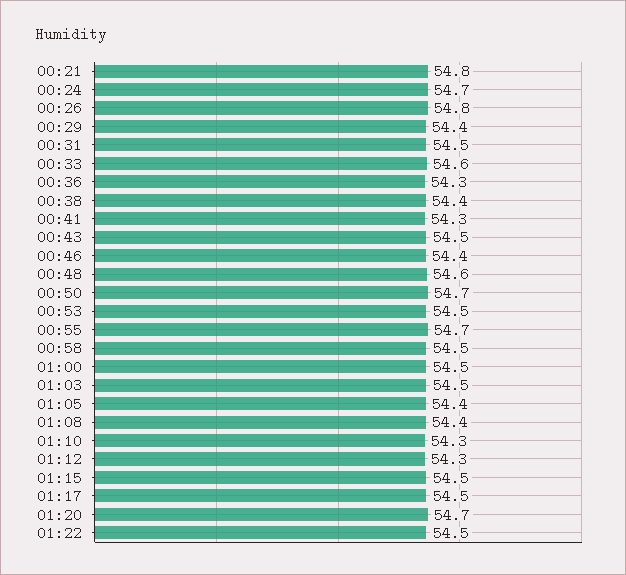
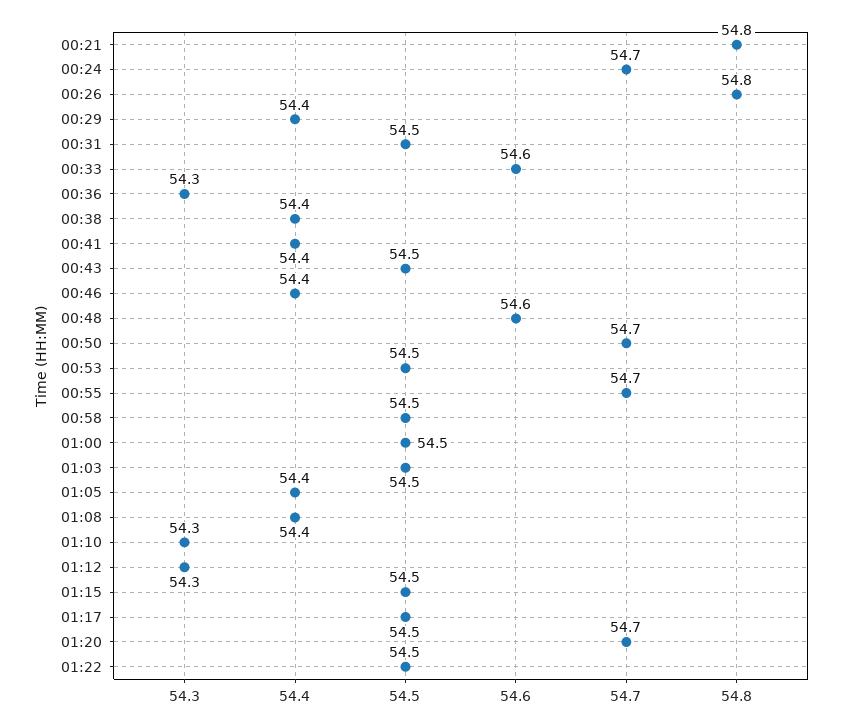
  {
    "00:21": 54.8,
    "00:24": 54.7,
    "00:26": 54.8,
    "00:29": 54.4,
    "00:31": 54.5,
    "00:33": 54.6,
    "00:36": 54.3,
    "00:38": 54.4,
-   "00:41": 54.3,
+   "00:41": 54.4,
    "00:43": 54.5,
    "00:46": 54.4,
    "00:48": 54.6,
    "00:50": 54.7,
    "00:53": 54.5,
    "00:55": 54.7,
    "00:58": 54.5,
    "01:00": 54.5,
    "01:03": 54.5,
    "01:05": 54.4,
    "01:08": 54.4,
    "01:10": 54.3,
    "01:12": 54.3,
    "01:15": 54.5,
    "01:17": 54.5,
    "01:20": 54.7,
    "01:22": 54.5
  }

